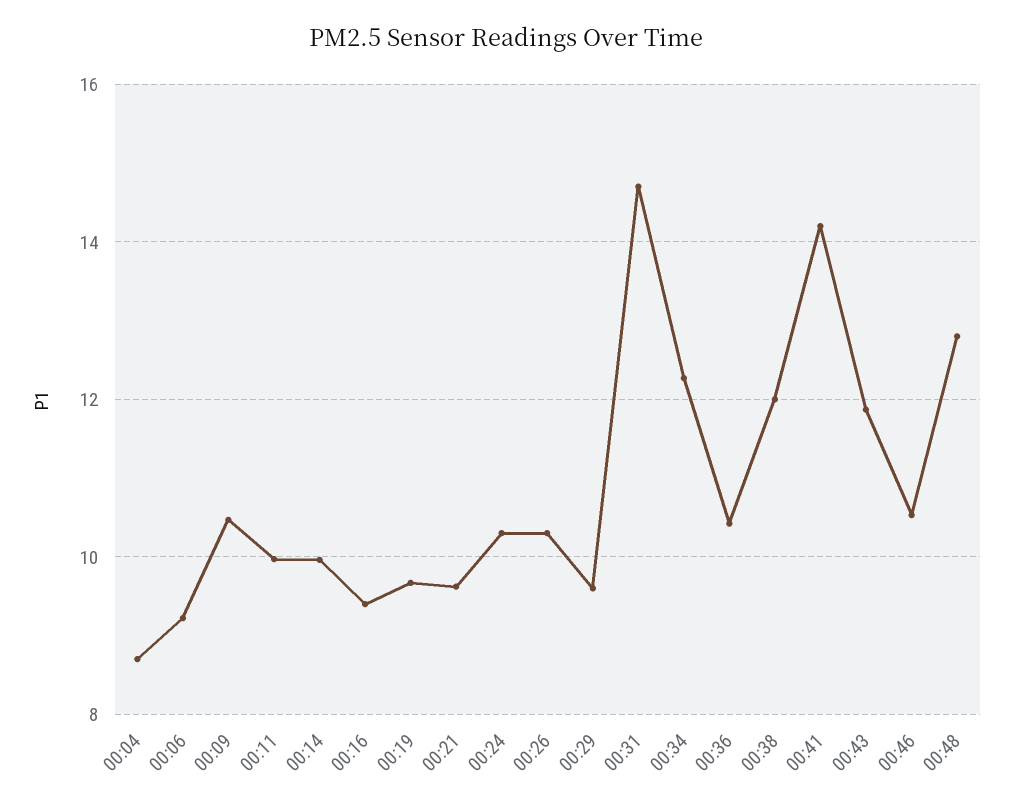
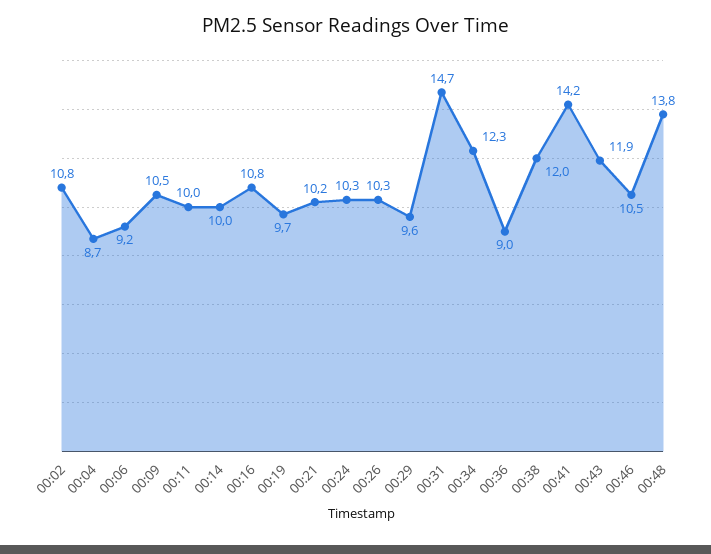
  {
    "00:04": 8.7,
    "00:06": 9.2,
    "00:09": 10.5,
    "00:11": 10,
    "00:14": 10,
-   "00:16": 9.4,
+   "00:16": 10.8,
    "00:19": 9.7,
-   "00:21": 9.6,
+   "00:21": 10.2,
    "00:24": 10.3,
    "00:26": 10.3,
    "00:29": 9.6,
    "00:31": 14.7,
    "00:34": 12.3,
-   "00:36": 10.4,
+   "00:36": 9,
    "00:38": 12,
    "00:41": 14.2,
    "00:43": 11.9,
    "00:46": 10.5,
-   "00:48": 12.8
+   "00:48": 13.8,
+   "00:02": 10.8
  }

